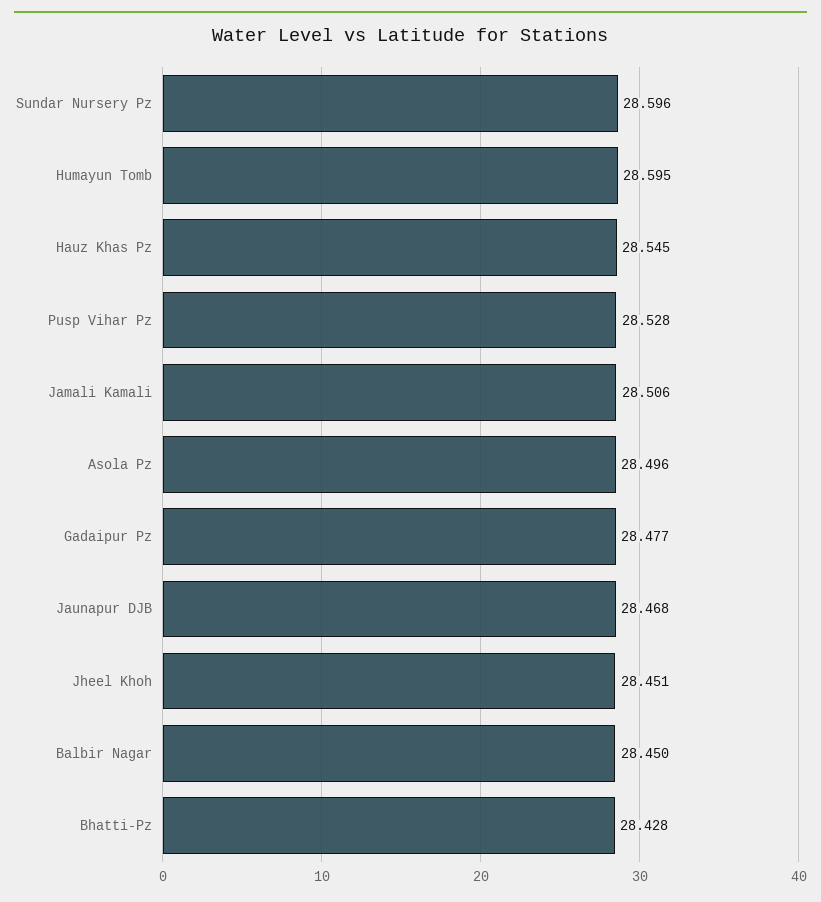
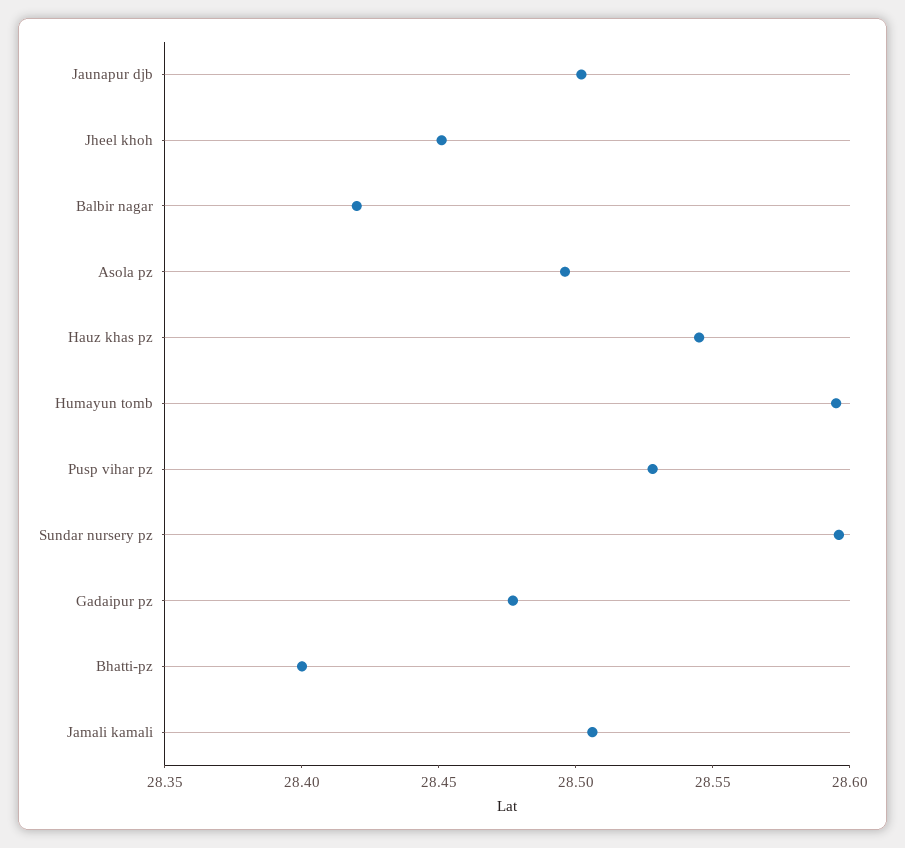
  {
    "Sundar Nursery Pz": 28.596,
    "Humayun Tomb": 28.595,
    "Hauz Khas Pz": 28.545,
    "Pusp Vihar Pz": 28.528,
    "Jamali Kamali": 28.506,
    "Asola Pz": 28.496,
    "Gadaipur Pz": 28.477,
-   "Jaunapur DJB": 28.468,
+   "Jaunapur DJB": 28.5,
    "Jheel Khoh": 28.451,
-   "Balbir Nagar": 28.45,
+   "Balbir Nagar": 28.42,
-   "Bhatti-Pz": 28.428
+   "Bhatti-Pz": 28.4
  }

